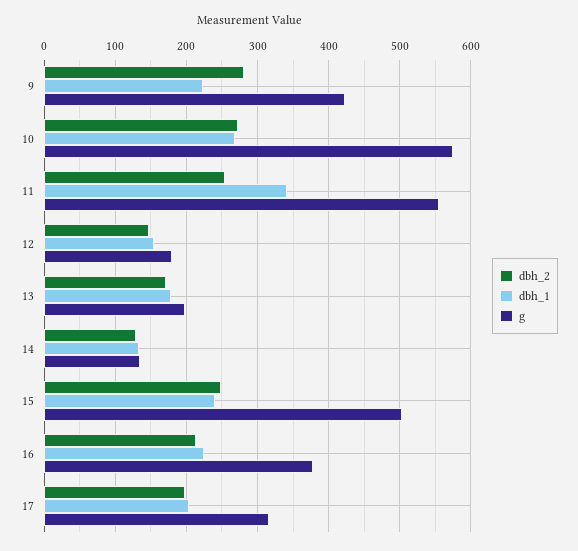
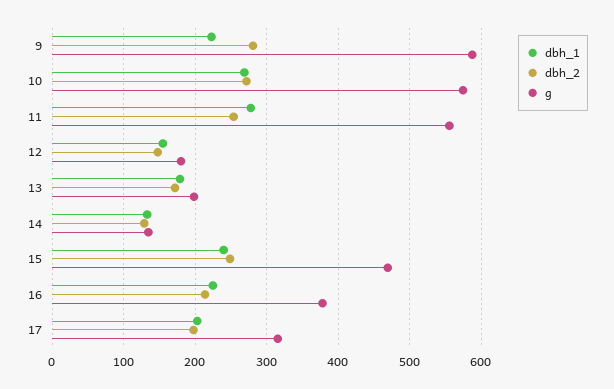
  {
    "dbh_2": {
      "9": 280,
      "10": 270,
      "11": 250,
      "12": 150,
      "13": 170,
      "14": 130,
      "15": 250,
      "16": 210,
      "17": 200
    },
    "dbh_1": {
      "9": 220,
      "10": 270,
-     "11": 340,
+     "11": 280,
      "12": 160,
      "13": 180,
      "14": 130,
      "15": 240,
      "16": 230,
      "17": 200
    },
    "g": {
-     "9": 420,
+     "9": 590,
      "10": 570,
      "11": 560,
      "12": 180,
      "13": 200,
      "14": 130,
-     "15": 500,
+     "15": 470,
      "16": 380,
      "17": 320
    }
  }

